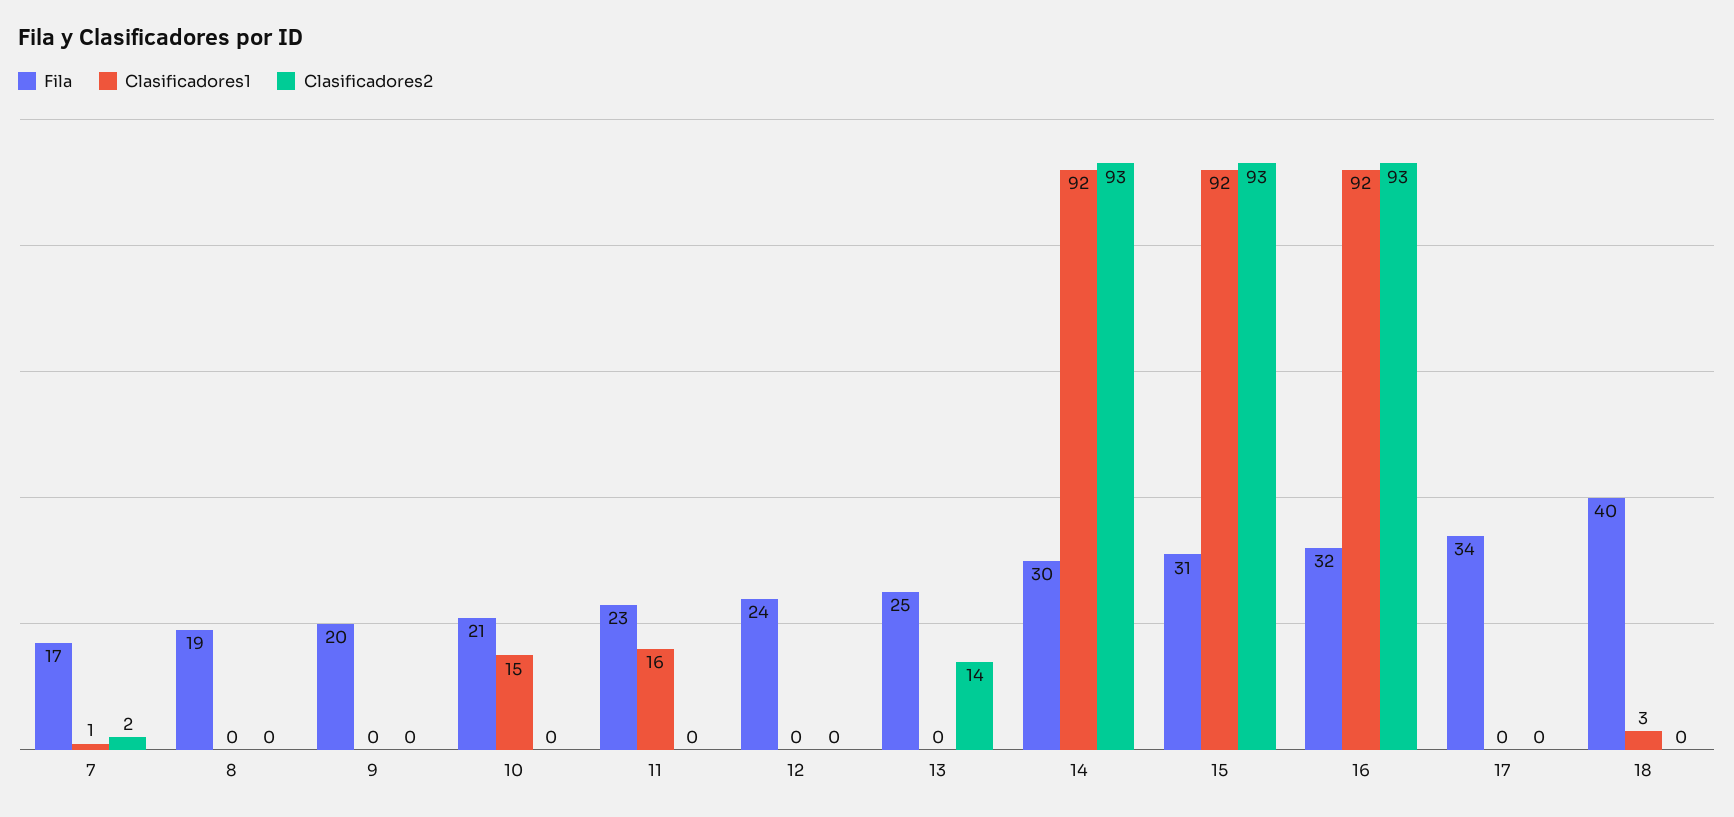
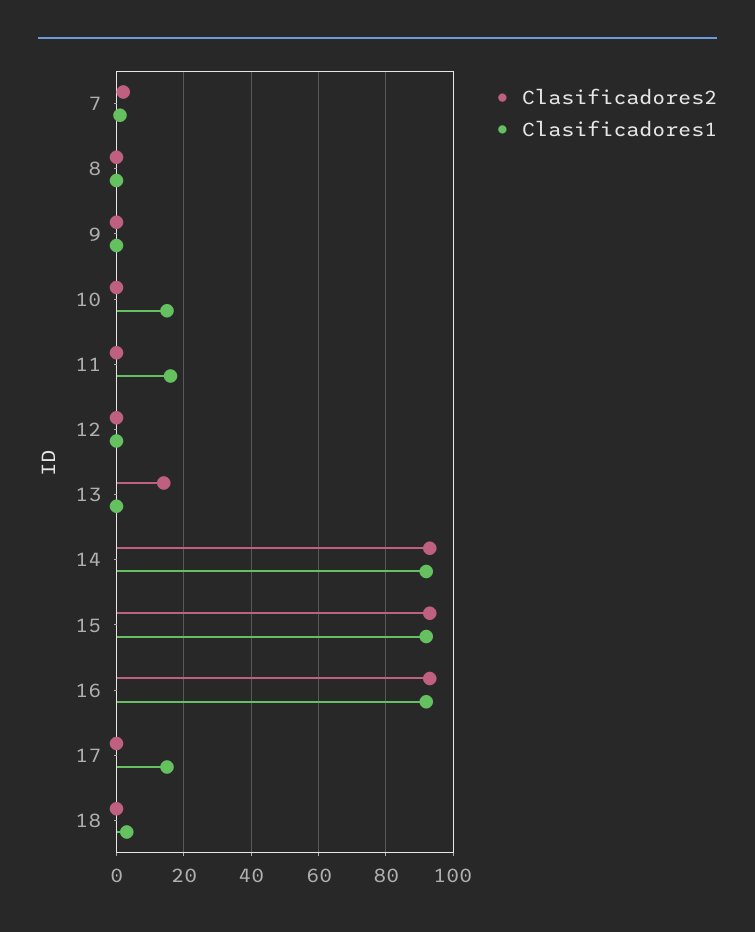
  {
-   "Fila": {
-     "7": 17,
-     "8": 19,
-     "9": 20,
-     "10": 21,
-     "11": 23,
-     "12": 24,
-     "13": 25,
-     "14": 30,
-     "15": 31,
-     "16": 32,
-     "17": 34,
-     "18": 40
-   },
    "Clasificadores1": {
      "7": 1,
      "8": 0,
      "9": 0,
      "10": 15,
      "11": 16,
      "12": 0,
      "13": 0,
      "14": 92,
      "15": 92,
      "16": 92,
-     "17": 0,
+     "17": 15,
      "18": 3
    },
    "Clasificadores2": {
      "7": 2,
      "8": 0,
      "9": 0,
      "10": 0,
      "11": 0,
      "12": 0,
      "13": 14,
      "14": 93,
      "15": 93,
      "16": 93,
      "17": 0,
      "18": 0
    }
  }

